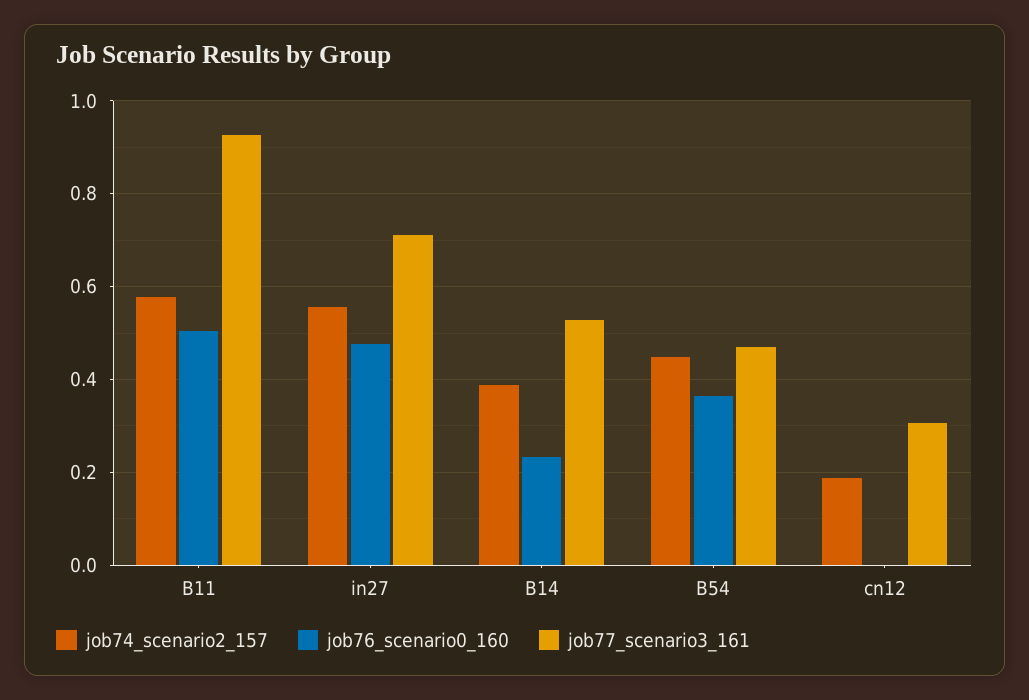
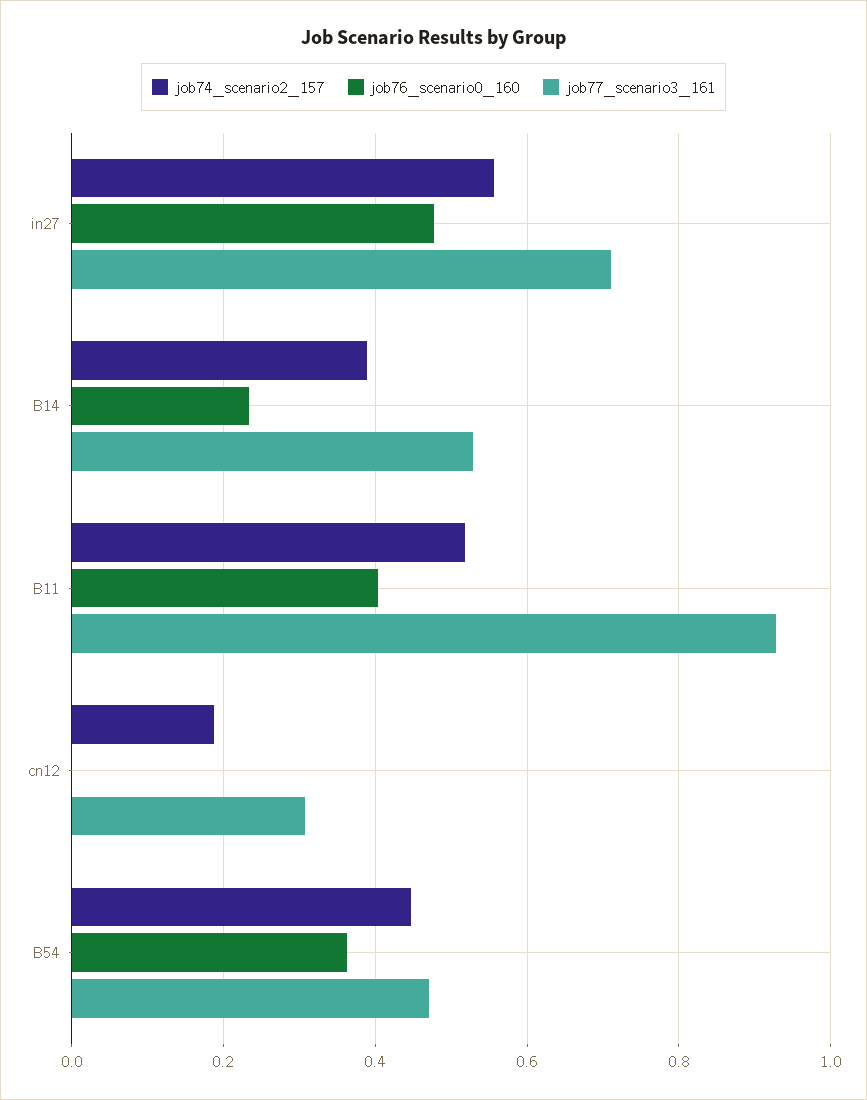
  {
    "job74_scenario2_157": {
-     "B11": 0.58,
+     "B11": 0.52,
      "in27": 0.56,
      "B14": 0.38,
      "B54": 0.44,
      "cn12": 0.18
    },
    "job76_scenario0_160": {
-     "B11": 0.5,
+     "B11": 0.4,
      "in27": 0.48,
      "B14": 0.24,
      "B54": 0.36,
      "cn12": 0
    },
    "job77_scenario3_161": {
      "B11": 0.92,
      "in27": 0.72,
      "B14": 0.52,
      "B54": 0.48,
      "cn12": 0.3
    }
  }

